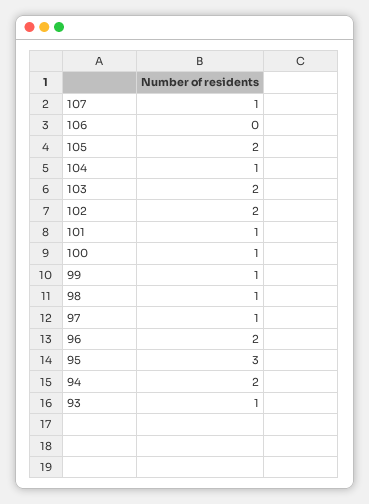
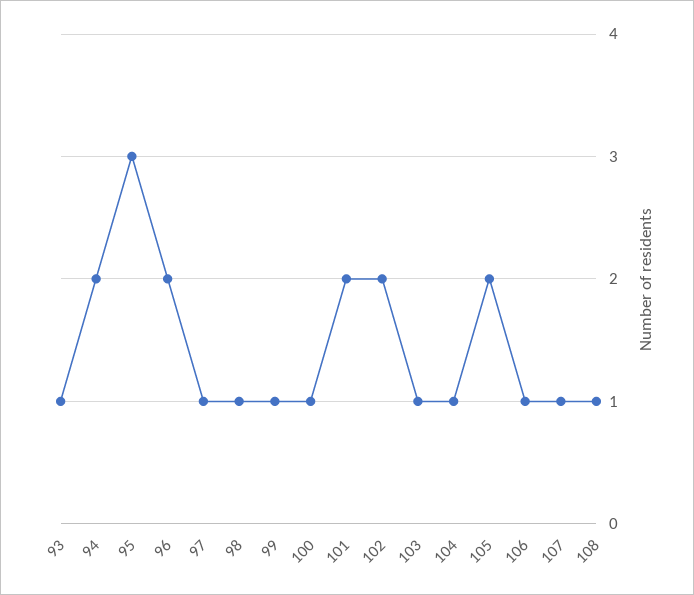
  {
    "107": 1,
-   "106": 0,
+   "106": 1,
    "105": 2,
    "104": 1,
-   "103": 2,
+   "103": 1,
    "102": 2,
-   "101": 1,
+   "101": 2,
    "100": 1,
    "99": 1,
    "98": 1,
    "97": 1,
    "96": 2,
    "95": 3,
    "94": 2,
-   "93": 1
+   "93": 1,
+   "108": 1
  }

